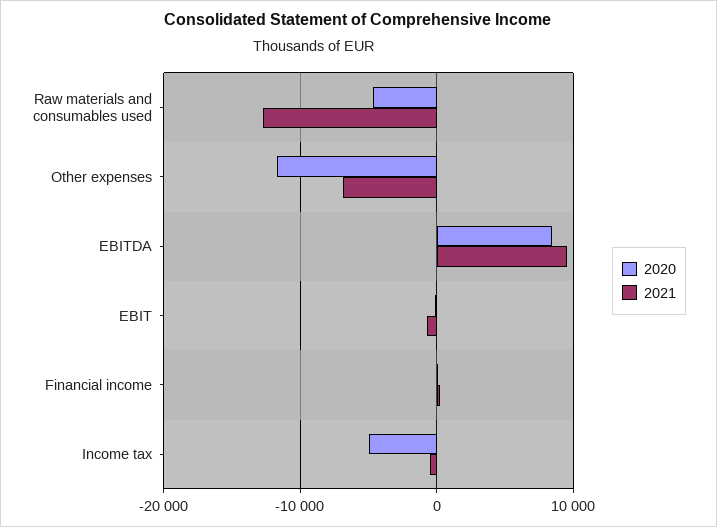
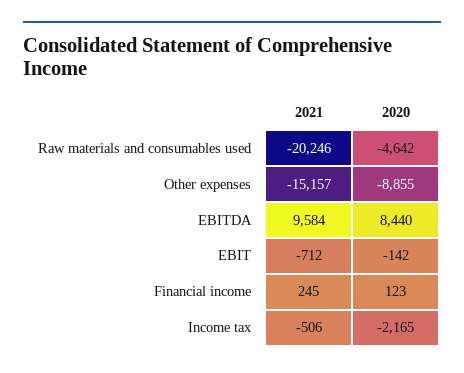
  {
    "2020": {
      "Raw materials and consumables used": -4642,
-     "Other expenses": -12000,
+     "Other expenses": -8855,
      "EBITDA": 8440,
      "EBIT": -142,
      "Financial income": 123,
-     "Income tax": -5000
+     "Income tax": -2165
    },
    "2021": {
-     "Raw materials and consumables used": -13000,
+     "Raw materials and consumables used": -20246,
-     "Other expenses": -7000,
+     "Other expenses": -15157,
      "EBITDA": 9584,
      "EBIT": -712,
      "Financial income": 245,
      "Income tax": -506
    }
  }

